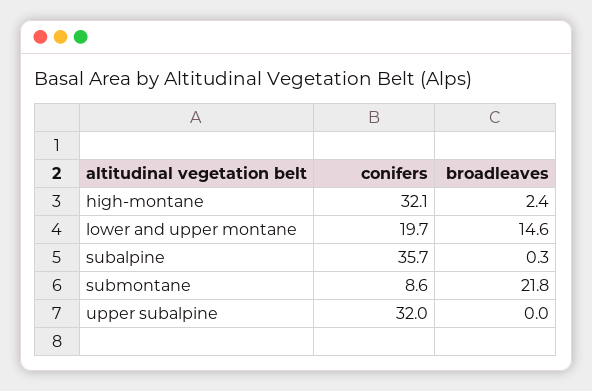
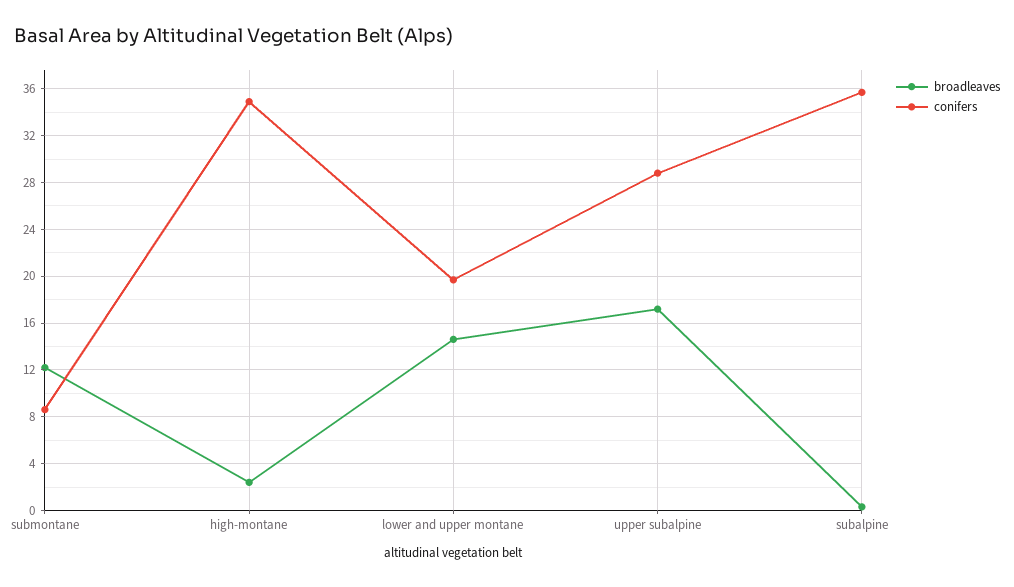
  {
    "conifers": {
-     "high-montane": 32.1,
+     "high-montane": 35,
      "lower and upper montane": 19.7,
      "subalpine": 35.7,
      "submontane": 8.6,
-     "upper subalpine": 32
+     "upper subalpine": 29
    },
    "broadleaves": {
      "high-montane": 2.4,
      "lower and upper montane": 14.6,
      "subalpine": 0.3,
-     "submontane": 21.8,
+     "submontane": 12,
-     "upper subalpine": 0
+     "upper subalpine": 17
    }
  }

